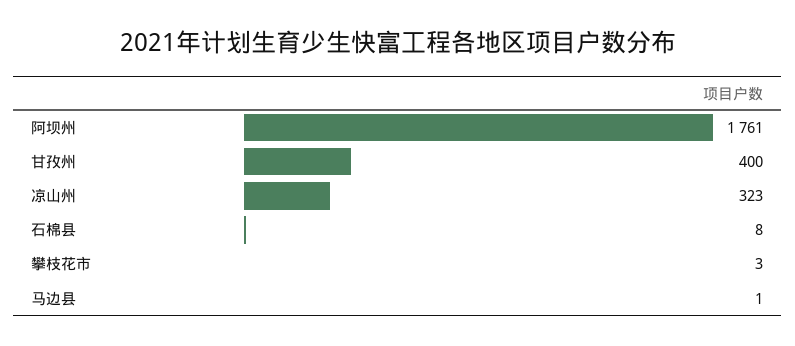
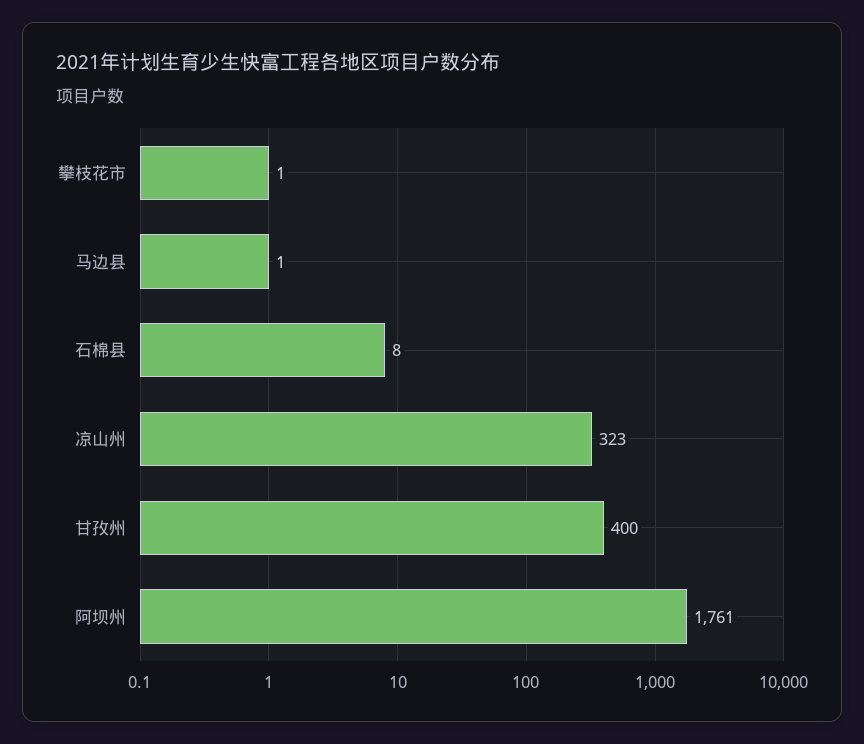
  {
    "阿坝州": 1761,
    "甘孜州": 400,
    "凉山州": 323,
    "石棉县": 8,
-   "攀枝花市": 3,
+   "攀枝花市": 1,
    "马边县": 1
  }

